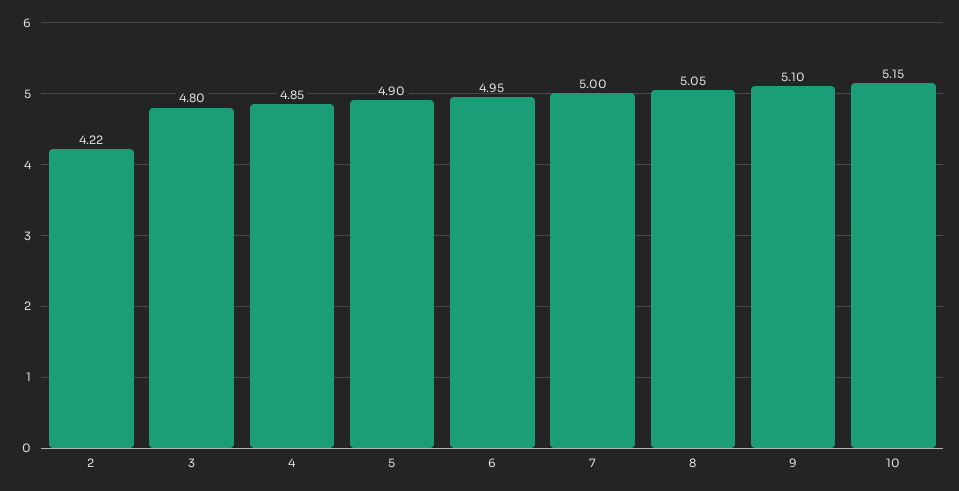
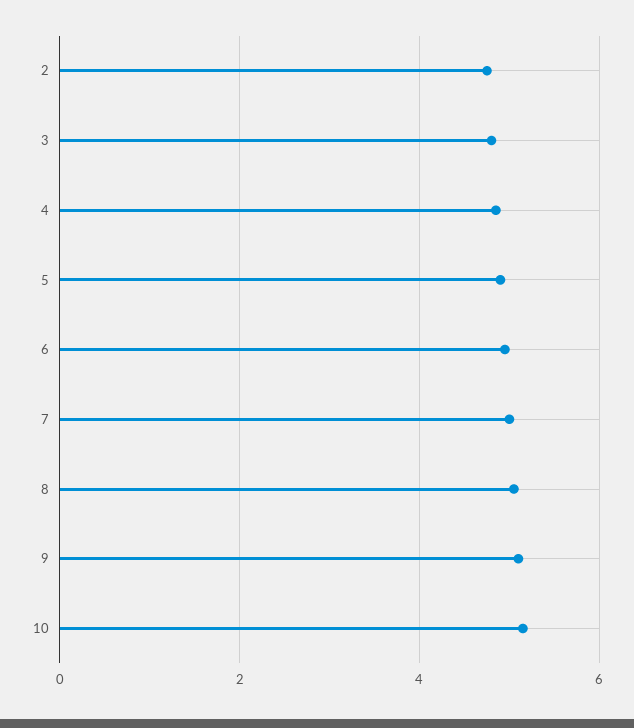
  {
-   "2": 4.22,
+   "2": 4.8,
    "3": 4.8,
    "4": 4.85,
    "5": 4.9,
    "6": 4.95,
    "7": 5,
    "8": 5.05,
    "9": 5.1,
    "10": 5.15
  }

